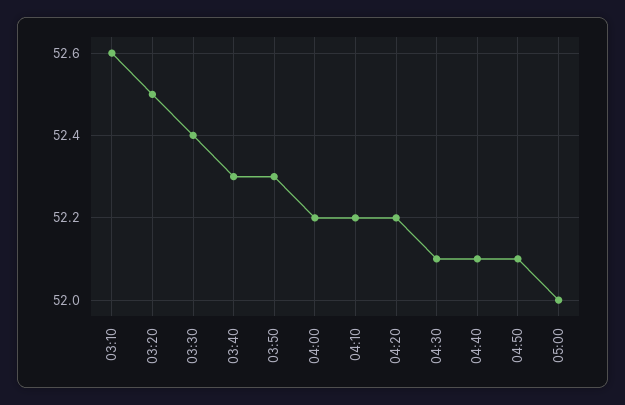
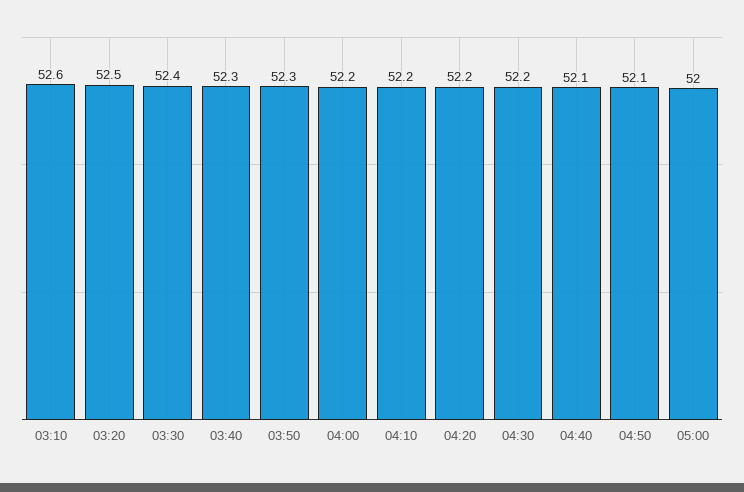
  {
    "03:10": 52.6,
    "03:20": 52.5,
    "03:30": 52.4,
    "03:40": 52.3,
    "03:50": 52.3,
    "04:00": 52.2,
    "04:10": 52.2,
    "04:20": 52.2,
-   "04:30": 52.1,
+   "04:30": 52.2,
    "04:40": 52.1,
    "04:50": 52.1,
    "05:00": 52
  }

